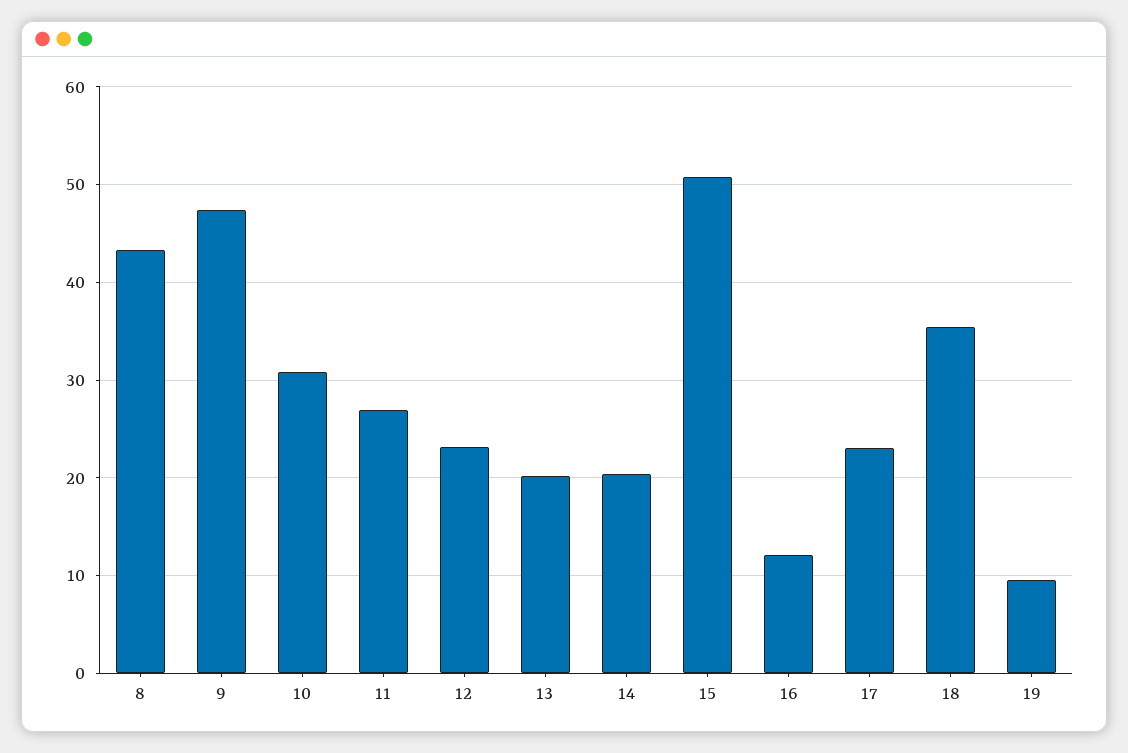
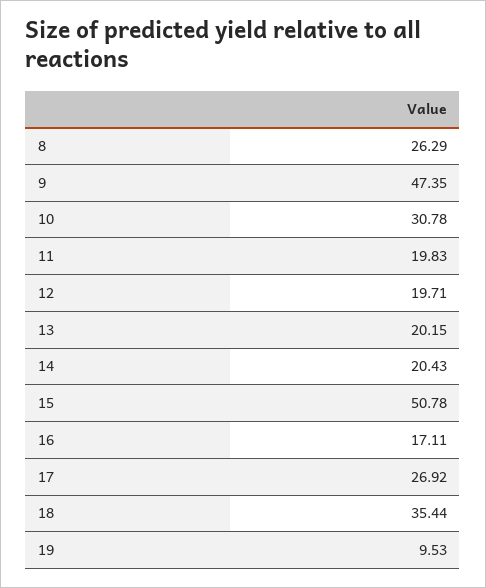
  {
-   "8": 43,
+   "8": 26.29,
    "9": 47.35,
    "10": 30.78,
-   "11": 27,
+   "11": 19.83,
-   "12": 23,
+   "12": 19.71,
    "13": 20.15,
    "14": 20.43,
    "15": 50.78,
-   "16": 12,
+   "16": 17.11,
-   "17": 23,
+   "17": 26.92,
    "18": 35.44,
    "19": 9.53
  }

